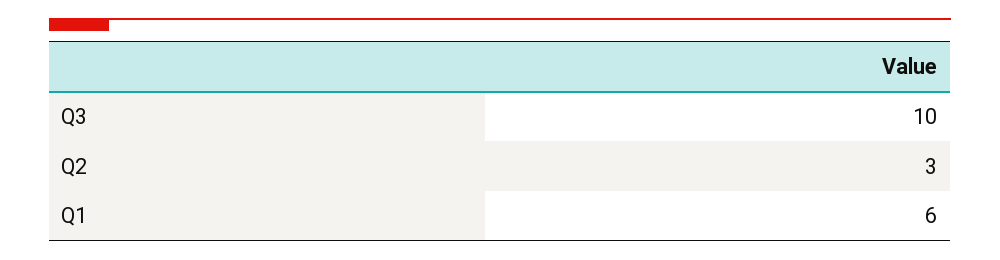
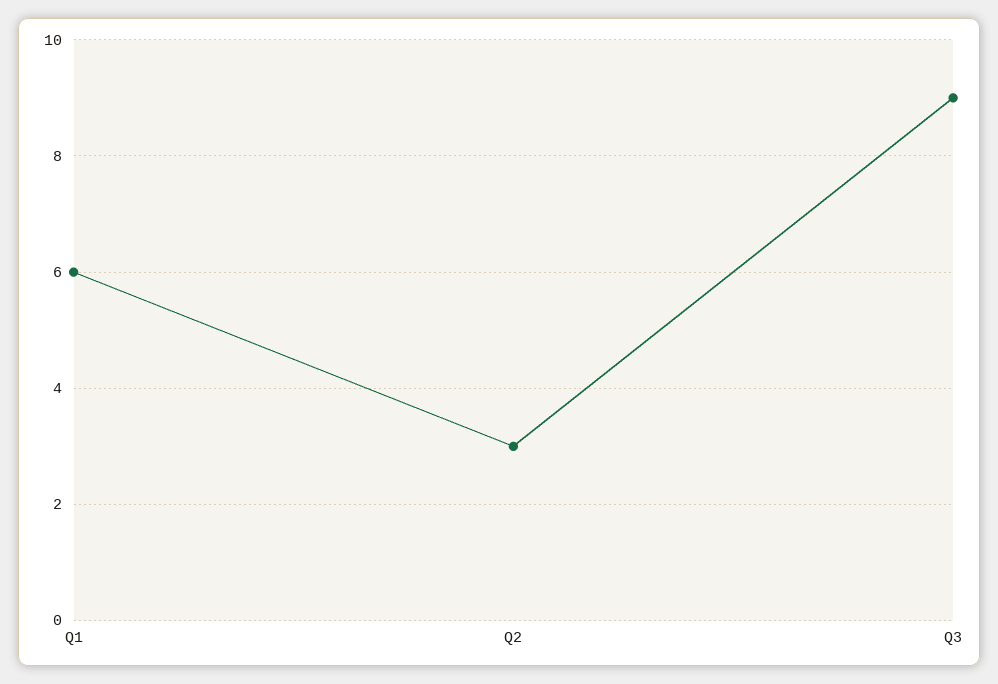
  {
-   "Q3": 10,
+   "Q3": 9,
    "Q2": 3,
    "Q1": 6
  }

